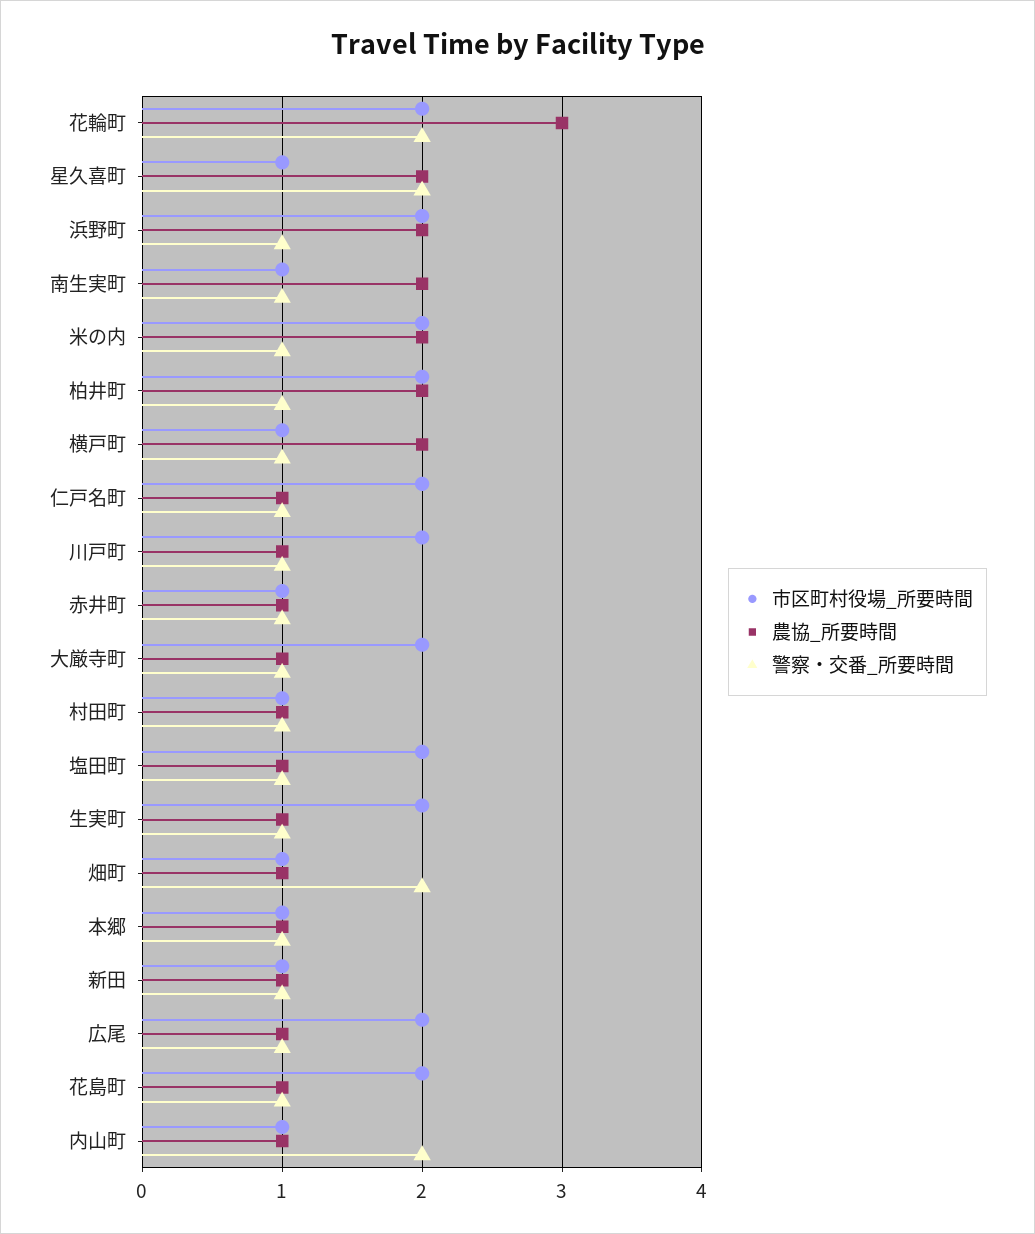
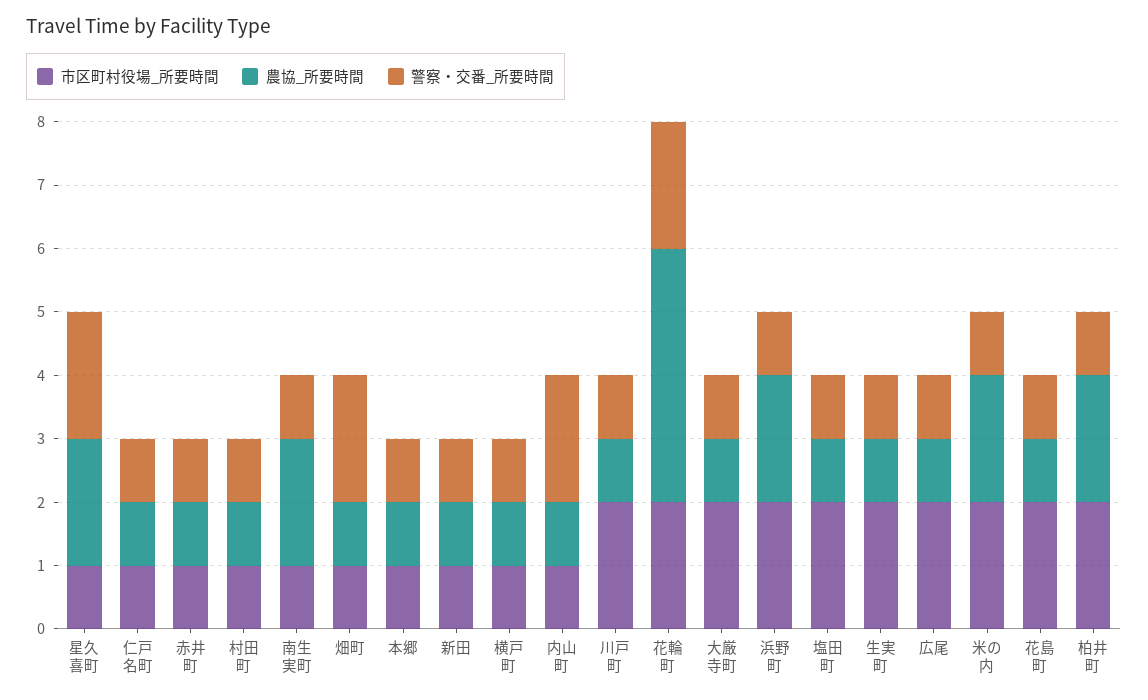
  {
    "市区町村役場_所要時間": {
      "花輪町": 2,
      "星久喜町": 1,
      "浜野町": 2,
      "南生実町": 1,
      "米の内": 2,
      "柏井町": 2,
      "横戸町": 1,
-     "仁戸名町": 2,
+     "仁戸名町": 1,
      "川戸町": 2,
      "赤井町": 1,
      "大厳寺町": 2,
      "村田町": 1,
      "塩田町": 2,
      "生実町": 2,
      "畑町": 1,
      "本郷": 1,
      "新田": 1,
      "広尾": 2,
      "花島町": 2,
      "内山町": 1
    },
    "農協_所要時間": {
-     "花輪町": 3,
+     "花輪町": 4,
      "星久喜町": 2,
      "浜野町": 2,
      "南生実町": 2,
      "米の内": 2,
      "柏井町": 2,
-     "横戸町": 2,
+     "横戸町": 1,
      "仁戸名町": 1,
      "川戸町": 1,
      "赤井町": 1,
      "大厳寺町": 1,
      "村田町": 1,
      "塩田町": 1,
      "生実町": 1,
      "畑町": 1,
      "本郷": 1,
      "新田": 1,
      "広尾": 1,
      "花島町": 1,
      "内山町": 1
    },
    "警察・交番_所要時間": {
      "花輪町": 2,
      "星久喜町": 2,
      "浜野町": 1,
      "南生実町": 1,
      "米の内": 1,
      "柏井町": 1,
      "横戸町": 1,
      "仁戸名町": 1,
      "川戸町": 1,
      "赤井町": 1,
      "大厳寺町": 1,
      "村田町": 1,
      "塩田町": 1,
      "生実町": 1,
      "畑町": 2,
      "本郷": 1,
      "新田": 1,
      "広尾": 1,
      "花島町": 1,
      "内山町": 2
    }
  }

